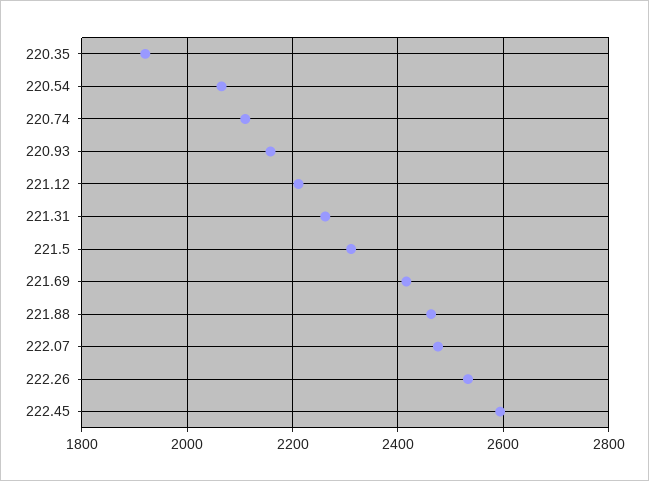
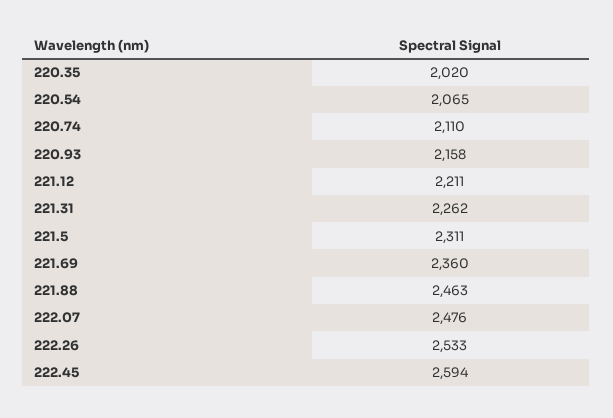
  {
-   "220.35": 1920,
+   "220.35": 2020,
    "220.54": 2065,
    "220.74": 2110,
    "220.93": 2158,
    "221.12": 2211,
    "221.31": 2262,
    "221.5": 2311,
-   "221.69": 2420,
+   "221.69": 2360,
    "221.88": 2463,
    "222.07": 2476,
    "222.26": 2533,
    "222.45": 2594
  }

